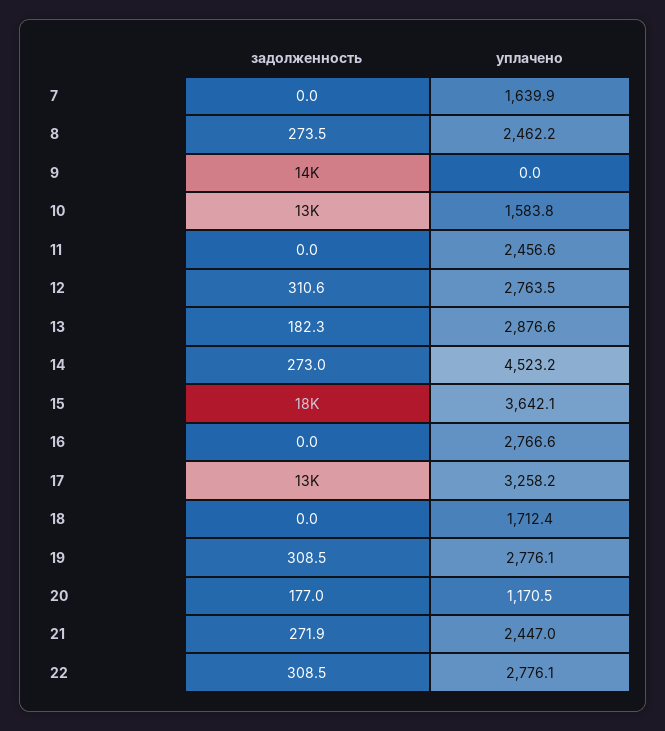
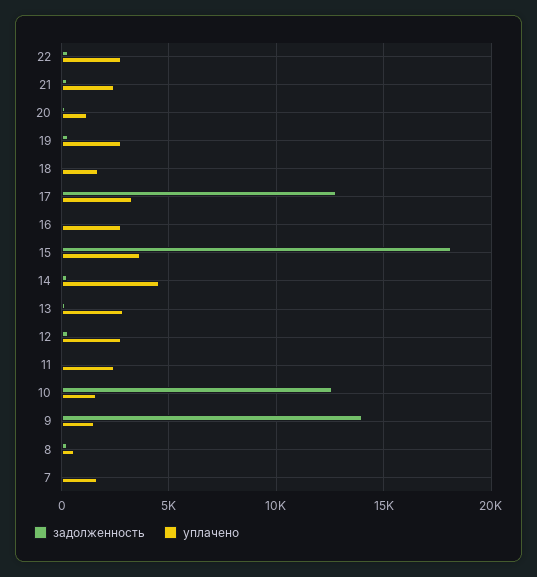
  {
    "задолженность": {
      "7": 0,
      "8": 273.5,
      "9": 14000,
      "10": 13000,
      "11": 0,
      "12": 310.6,
      "13": 182.3,
      "14": 273,
      "15": 18000,
      "16": 0,
      "17": 13000,
      "18": 0,
      "19": 308.5,
      "20": 177,
      "21": 271.9,
      "22": 308.5
    },
    "уплачено": {
      "7": 1639.9,
-     "8": 2462.2,
+     "8": 500,
-     "9": 0,
+     "9": 1500,
      "10": 1583.8,
      "11": 2456.6,
      "12": 2763.5,
      "13": 2876.6,
      "14": 4523.2,
      "15": 3642.1,
      "16": 2766.6,
      "17": 3258.2,
      "18": 1712.4,
      "19": 2776.1,
      "20": 1170.5,
      "21": 2447,
      "22": 2776.1
    }
  }

